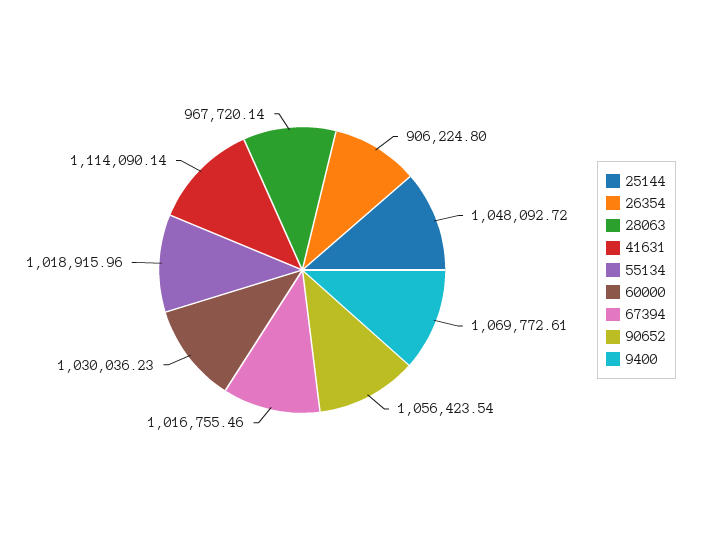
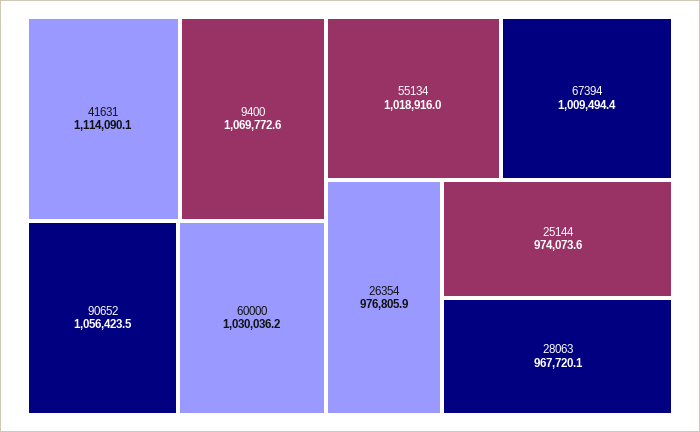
  {
-   "25144": 1048092.72,
+   "25144": 974073.6,
-   "26354": 906224.8,
+   "26354": 976805.9,
    "28063": 967720.14,
    "41631": 1114090.14,
    "55134": 1018915.96,
    "60000": 1030036.23,
-   "67394": 1016755.46,
+   "67394": 1009494.4,
    "90652": 1056423.54,
    "9400": 1069772.61
  }

